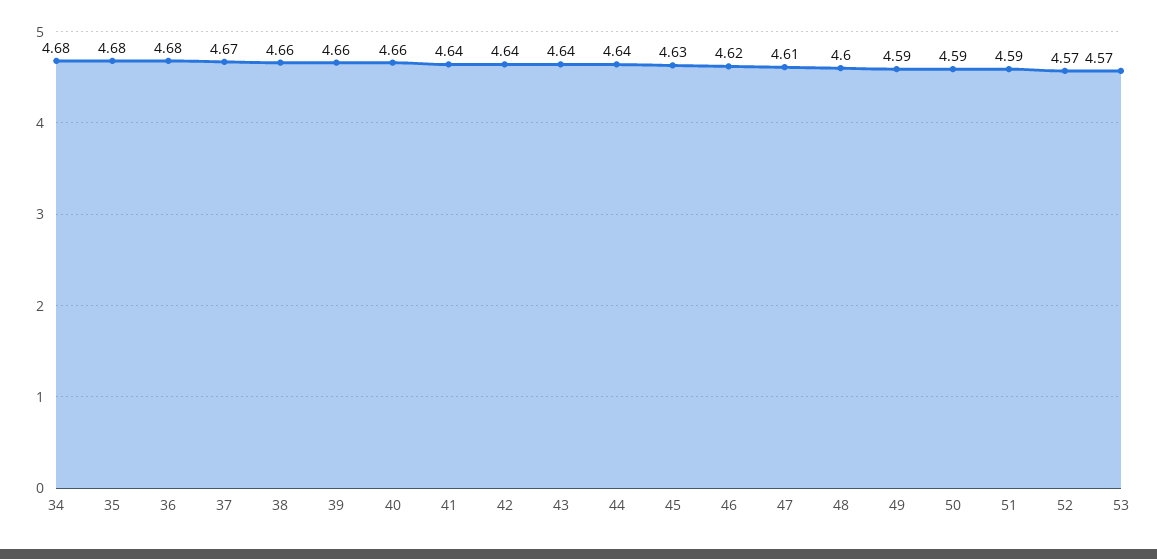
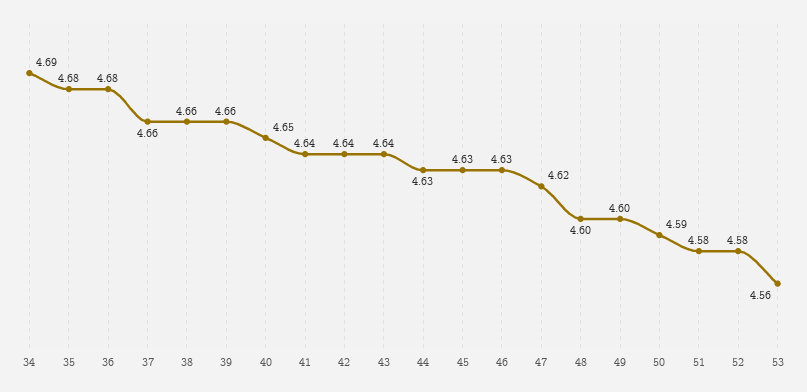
  {
-   "34": 4.68,
+   "34": 4.69,
    "35": 4.68,
    "36": 4.68,
-   "37": 4.67,
+   "37": 4.66,
    "38": 4.66,
    "39": 4.66,
-   "40": 4.66,
+   "40": 4.65,
    "41": 4.64,
    "42": 4.64,
    "43": 4.64,
-   "44": 4.64,
+   "44": 4.63,
    "45": 4.63,
-   "46": 4.62,
+   "46": 4.63,
-   "47": 4.61,
+   "47": 4.62,
    "48": 4.6,
-   "49": 4.59,
+   "49": 4.6,
    "50": 4.59,
-   "51": 4.59,
+   "51": 4.58,
-   "52": 4.57,
+   "52": 4.58,
-   "53": 4.57
+   "53": 4.56
  }

